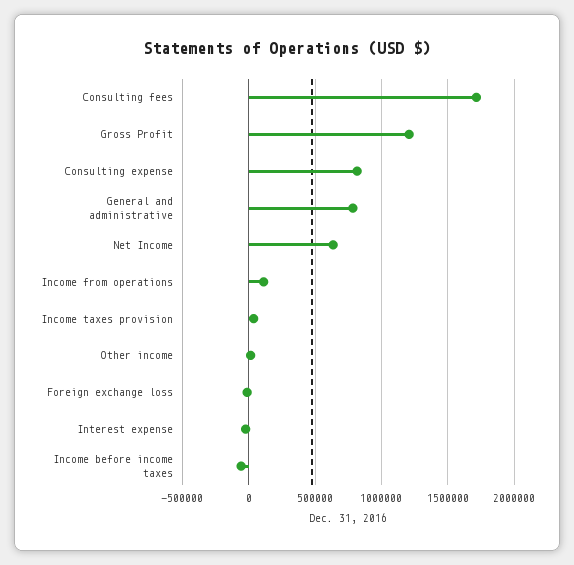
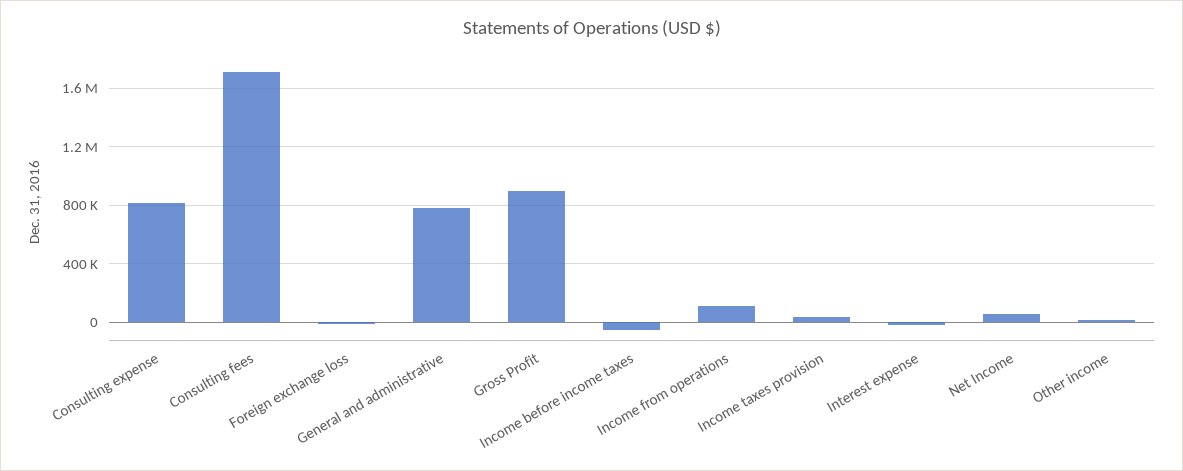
  {
    "Consulting fees": 1700000,
-   "Gross Profit": 1200000,
+   "Gross Profit": 900000,
    "Consulting expense": 800000,
    "General and administrative": 800000,
-   "Net Income": 650000,
+   "Net Income": 50000,
    "Income from operations": 100000,
    "Income taxes provision": 50000,
    "Other income": 0,
    "Foreign exchange loss": 0,
    "Interest expense": 0,
    "Income before income taxes": -50000
  }

